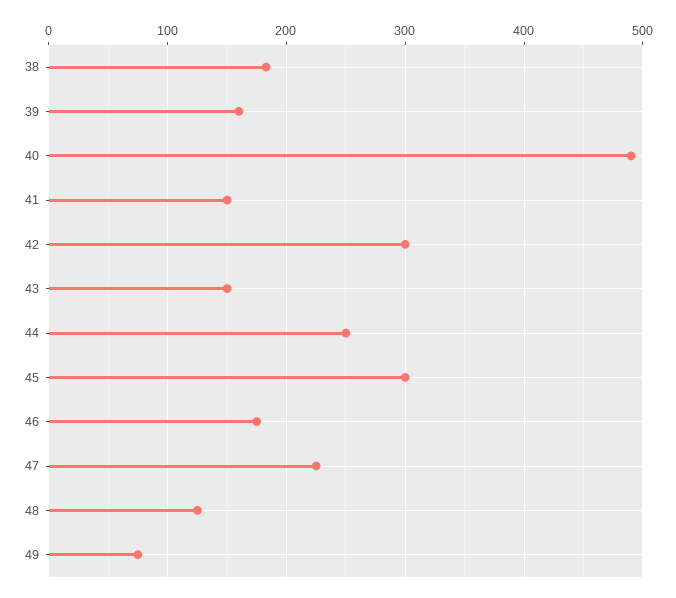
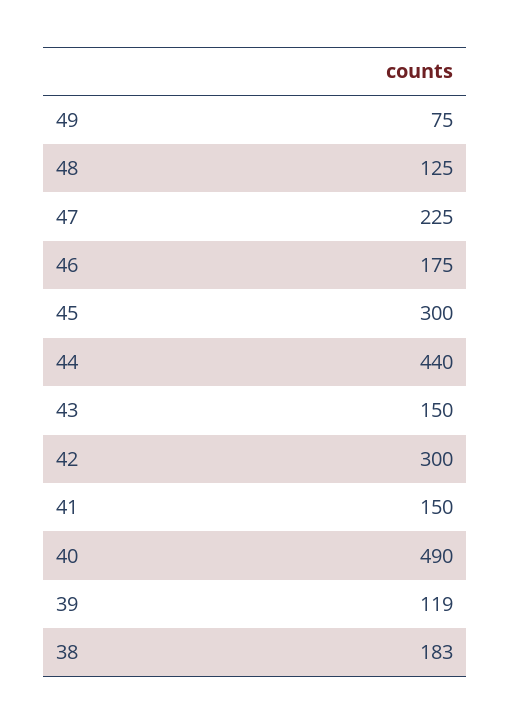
  {
    "38": 183,
-   "39": 160,
+   "39": 119,
    "40": 490,
    "41": 150,
    "42": 300,
    "43": 150,
-   "44": 250,
+   "44": 440,
    "45": 300,
    "46": 175,
    "47": 225,
    "48": 125,
    "49": 75
  }

